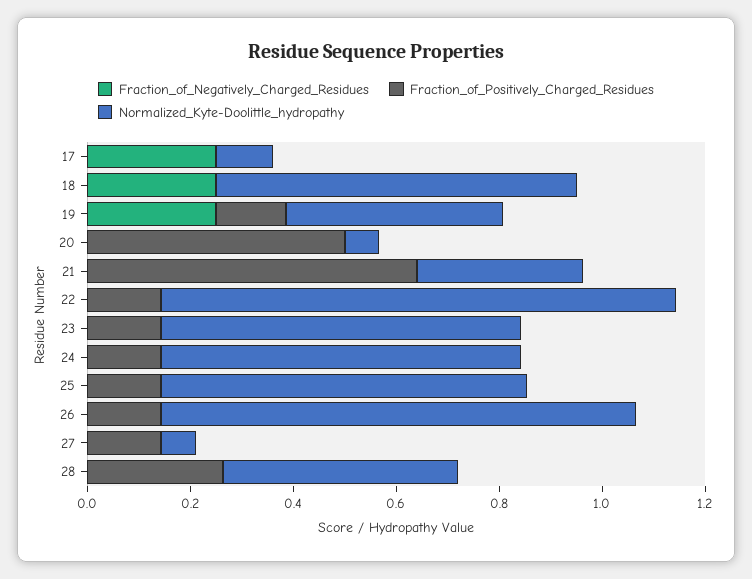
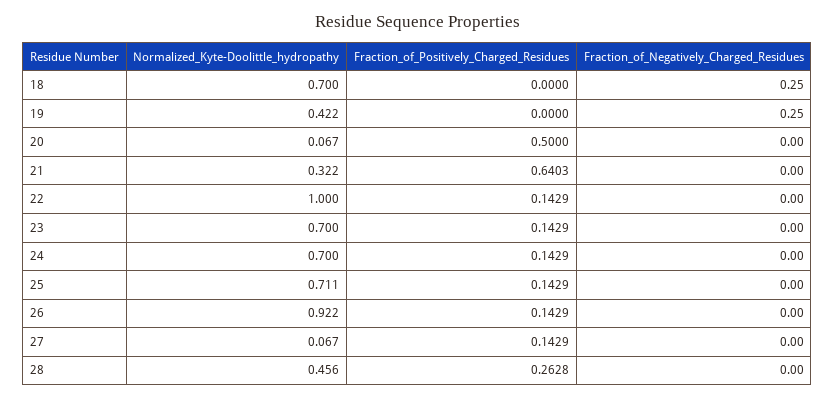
  {
    "Fraction_of_Negatively_Charged_Residues": {
-     "17": 0.25,
      "18": 0.25,
      "19": 0.25,
      "20": 0,
      "21": 0,
      "22": 0,
      "23": 0,
      "24": 0,
      "25": 0,
      "26": 0,
      "27": 0,
      "28": 0
    },
    "Fraction_of_Positively_Charged_Residues": {
-     "17": 0,
      "18": 0,
-     "19": 0.15,
+     "19": 0,
      "20": 0.5,
      "21": 0.6403,
      "22": 0.1429,
      "23": 0.1429,
      "24": 0.1429,
      "25": 0.1429,
      "26": 0.1429,
      "27": 0.1429,
      "28": 0.2628
    },
    "Normalized_Kyte-Doolittle_hydropathy": {
-     "17": 0.1,
      "18": 0.7,
      "19": 0.422,
      "20": 0.067,
      "21": 0.322,
      "22": 1,
      "23": 0.7,
      "24": 0.7,
      "25": 0.711,
      "26": 0.922,
      "27": 0.067,
      "28": 0.456
    }
  }

